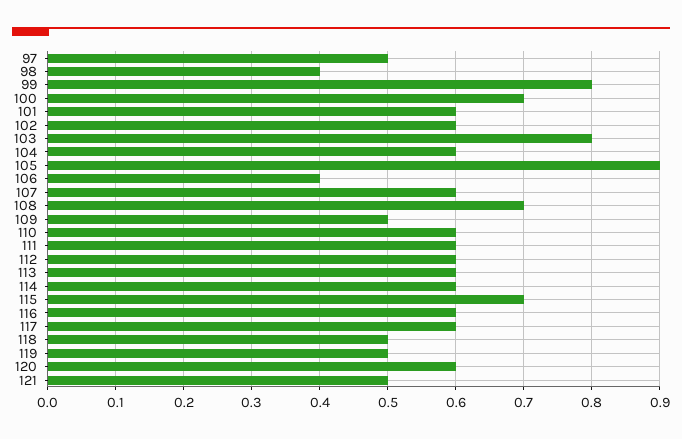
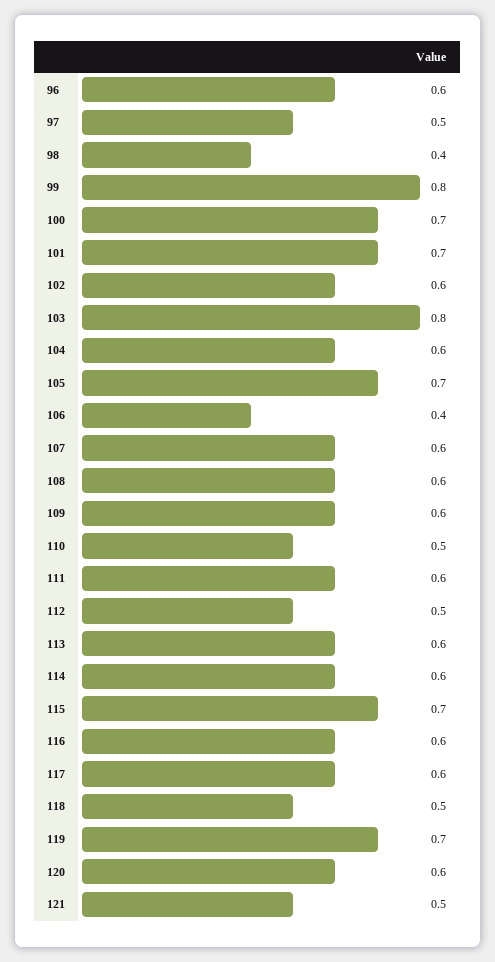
  {
    "97": 0.5,
    "98": 0.4,
    "99": 0.8,
    "100": 0.7,
-   "101": 0.6,
+   "101": 0.7,
    "102": 0.6,
    "103": 0.8,
    "104": 0.6,
-   "105": 0.9,
+   "105": 0.7,
    "106": 0.4,
    "107": 0.6,
-   "108": 0.7,
+   "108": 0.6,
-   "109": 0.5,
+   "109": 0.6,
-   "110": 0.6,
+   "110": 0.5,
    "111": 0.6,
-   "112": 0.6,
+   "112": 0.5,
    "113": 0.6,
    "114": 0.6,
    "115": 0.7,
    "116": 0.6,
    "117": 0.6,
    "118": 0.5,
-   "119": 0.5,
+   "119": 0.7,
    "120": 0.6,
-   "121": 0.5
+   "121": 0.5,
+   "96": 0.6
  }

